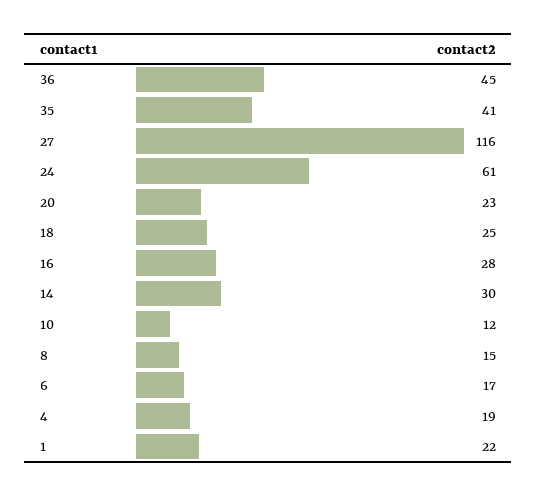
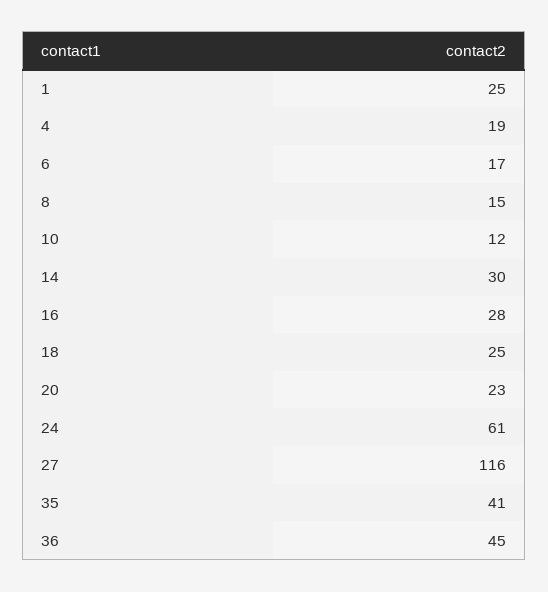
  {
    "36": 45,
    "35": 41,
    "27": 116,
    "24": 61,
    "20": 23,
    "18": 25,
    "16": 28,
    "14": 30,
    "10": 12,
    "8": 15,
    "6": 17,
    "4": 19,
-   "1": 22
+   "1": 25
  }

